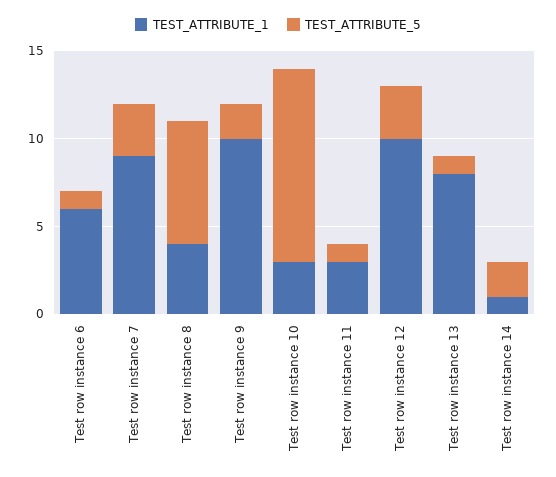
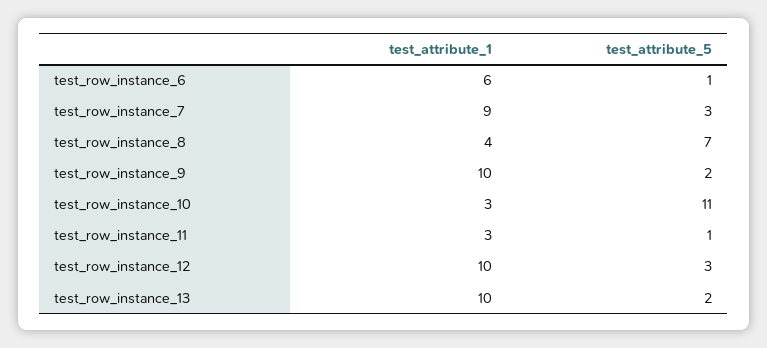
  {
    "TEST_ATTRIBUTE_1": {
      "Test row instance 6": 6,
      "Test row instance 7": 9,
      "Test row instance 8": 4,
      "Test row instance 9": 10,
      "Test row instance 10": 3,
      "Test row instance 11": 3,
      "Test row instance 12": 10,
-     "Test row instance 13": 8,
+     "Test row instance 13": 10
-     "Test row instance 14": 1
    },
    "TEST_ATTRIBUTE_5": {
      "Test row instance 6": 1,
      "Test row instance 7": 3,
      "Test row instance 8": 7,
      "Test row instance 9": 2,
      "Test row instance 10": 11,
      "Test row instance 11": 1,
      "Test row instance 12": 3,
-     "Test row instance 13": 1,
+     "Test row instance 13": 2
-     "Test row instance 14": 2
    }
  }

